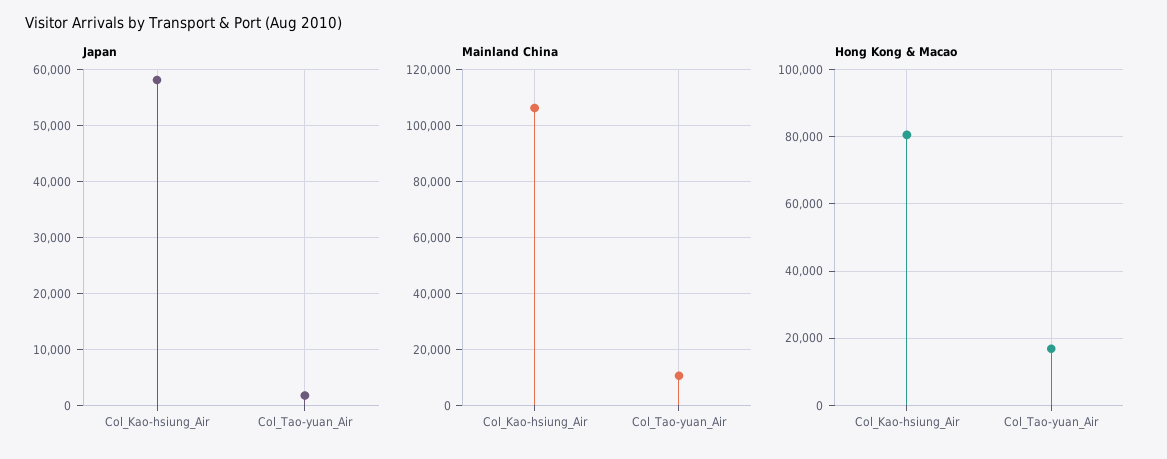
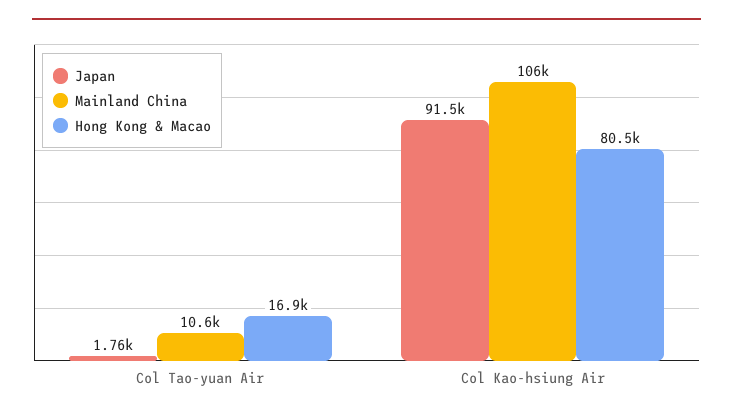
  {
    "Japan": {
-     "Col_Kao-hsiung_Air": 58000,
+     "Col_Kao-hsiung_Air": 91500,
      "Col_Tao-yuan_Air": 1760
    },
    "Mainland China": {
      "Col_Kao-hsiung_Air": 106000,
      "Col_Tao-yuan_Air": 10600
    },
    "Hong Kong & Macao": {
      "Col_Kao-hsiung_Air": 80500,
      "Col_Tao-yuan_Air": 16900
    }
  }

